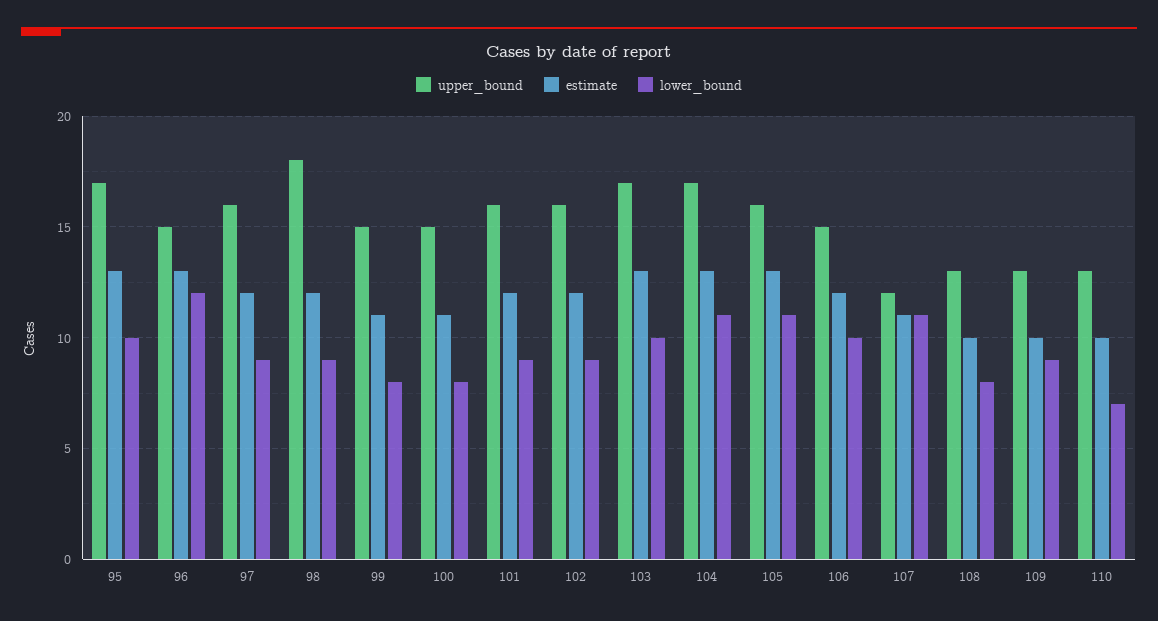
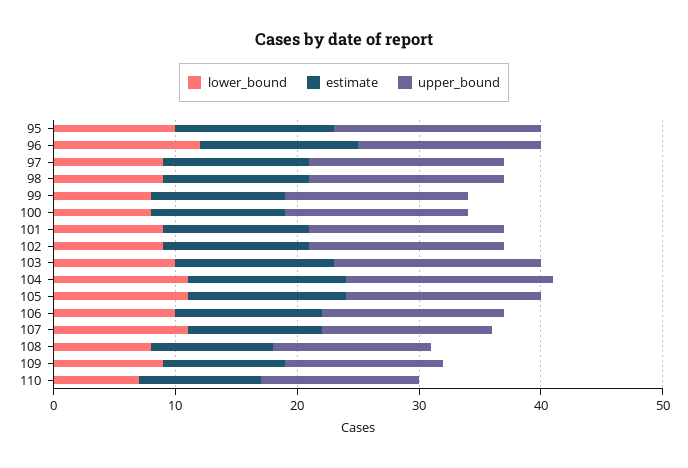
  {
    "upper_bound": {
      "95": 17,
      "96": 15,
      "97": 16,
-     "98": 18,
+     "98": 16,
      "99": 15,
      "100": 15,
      "101": 16,
      "102": 16,
      "103": 17,
      "104": 17,
      "105": 16,
      "106": 15,
-     "107": 12,
+     "107": 14,
      "108": 13,
      "109": 13,
      "110": 13
    },
    "estimate": {
      "95": 13,
      "96": 13,
      "97": 12,
      "98": 12,
      "99": 11,
      "100": 11,
      "101": 12,
      "102": 12,
      "103": 13,
      "104": 13,
      "105": 13,
      "106": 12,
      "107": 11,
      "108": 10,
      "109": 10,
      "110": 10
    },
    "lower_bound": {
      "95": 10,
      "96": 12,
      "97": 9,
      "98": 9,
      "99": 8,
      "100": 8,
      "101": 9,
      "102": 9,
      "103": 10,
      "104": 11,
      "105": 11,
      "106": 10,
      "107": 11,
      "108": 8,
      "109": 9,
      "110": 7
    }
  }

